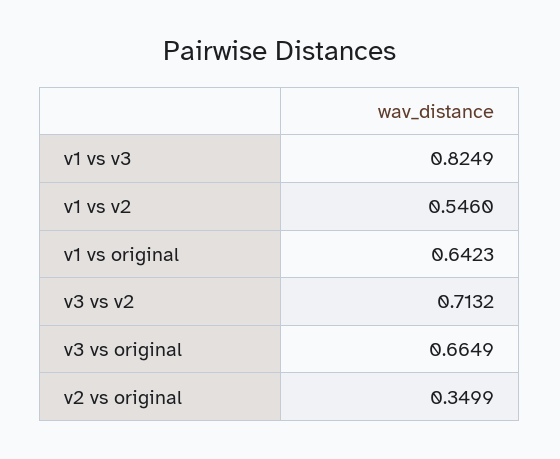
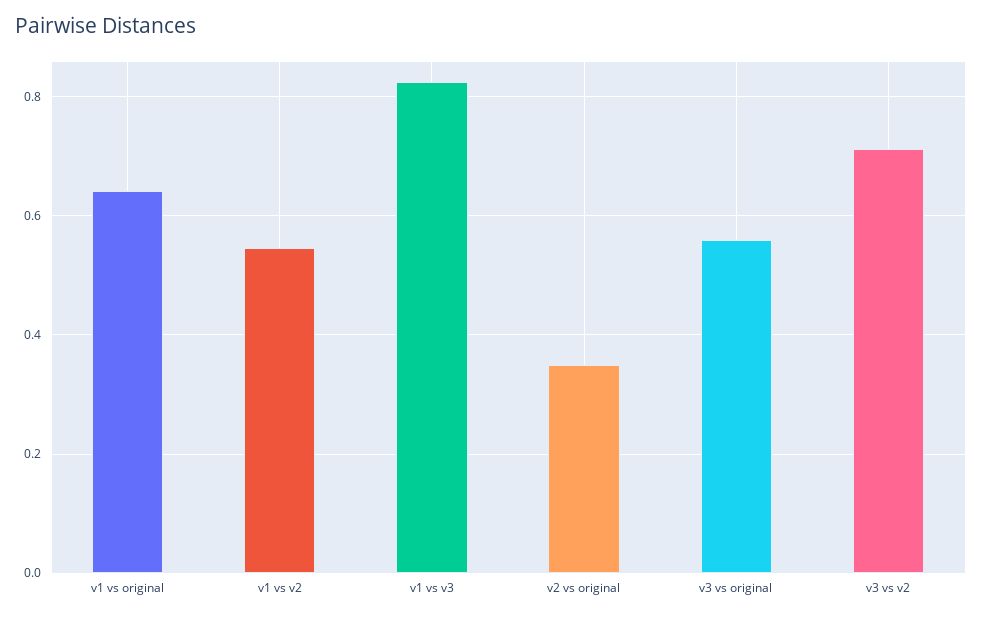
  {
    "v1 vs v3": 0.8249,
    "v1 vs v2": 0.546,
    "v1 vs original": 0.6423,
    "v3 vs v2": 0.7132,
-   "v3 vs original": 0.6649,
+   "v3 vs original": 0.56,
    "v2 vs original": 0.3499
  }

